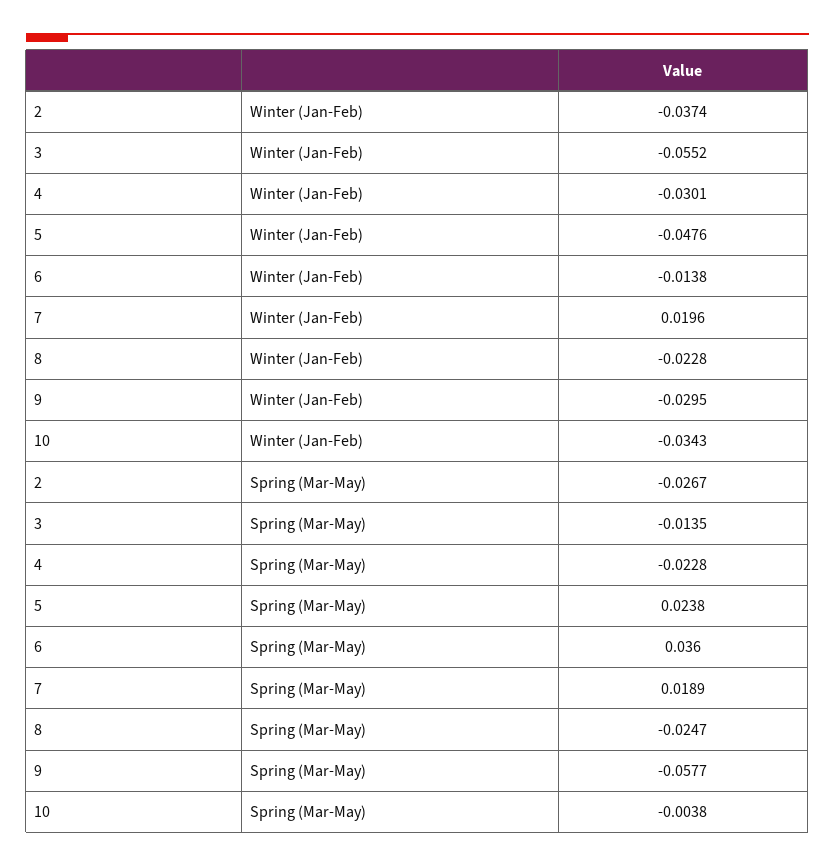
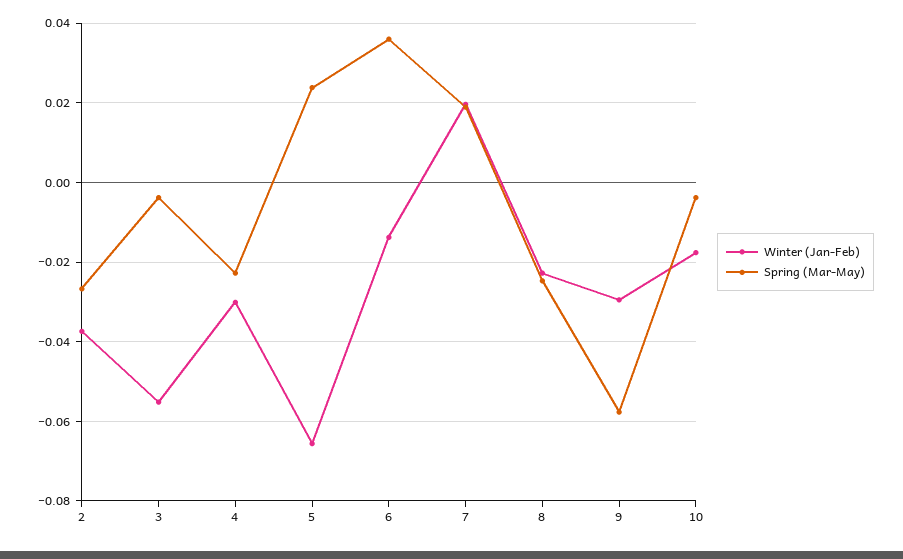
  {
    "Winter (Jan-Feb)": {
      "2": -0.0374,
      "3": -0.0552,
      "4": -0.0301,
-     "5": -0.0476,
+     "5": -0.066,
      "6": -0.0138,
      "7": 0.0196,
      "8": -0.0228,
      "9": -0.0295,
-     "10": -0.0343
+     "10": -0.018
    },
    "Spring (Mar-May)": {
      "2": -0.0267,
-     "3": -0.0135,
+     "3": -0.004,
      "4": -0.0228,
      "5": 0.0238,
      "6": 0.036,
      "7": 0.0189,
      "8": -0.0247,
      "9": -0.0577,
      "10": -0.0038
    }
  }

